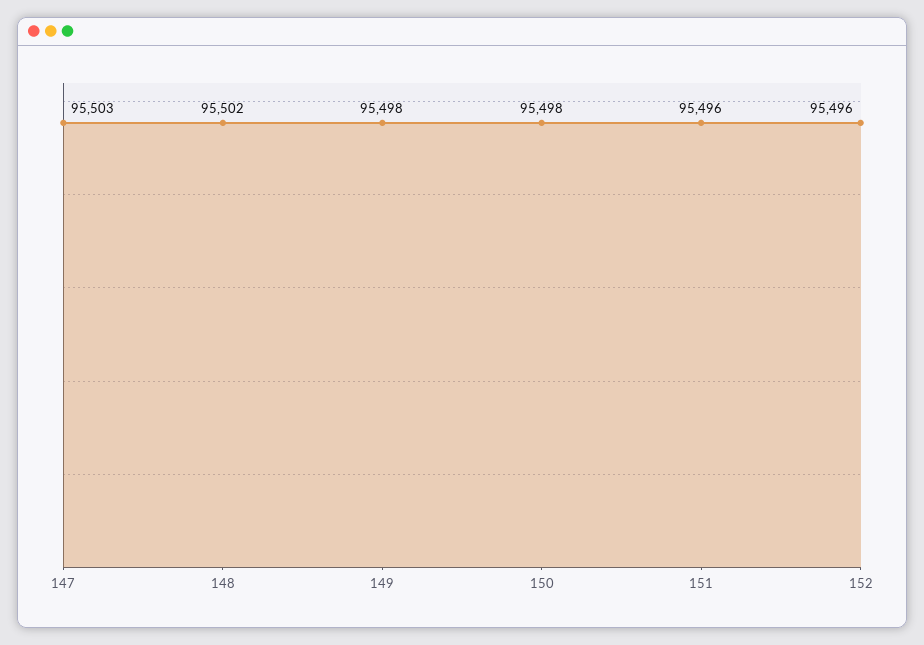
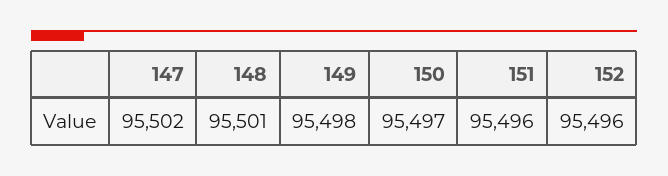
  {
-   "147": 95503,
+   "147": 95502,
-   "148": 95502,
+   "148": 95501,
    "149": 95498,
-   "150": 95498,
+   "150": 95497,
    "151": 95496,
    "152": 95496
  }

